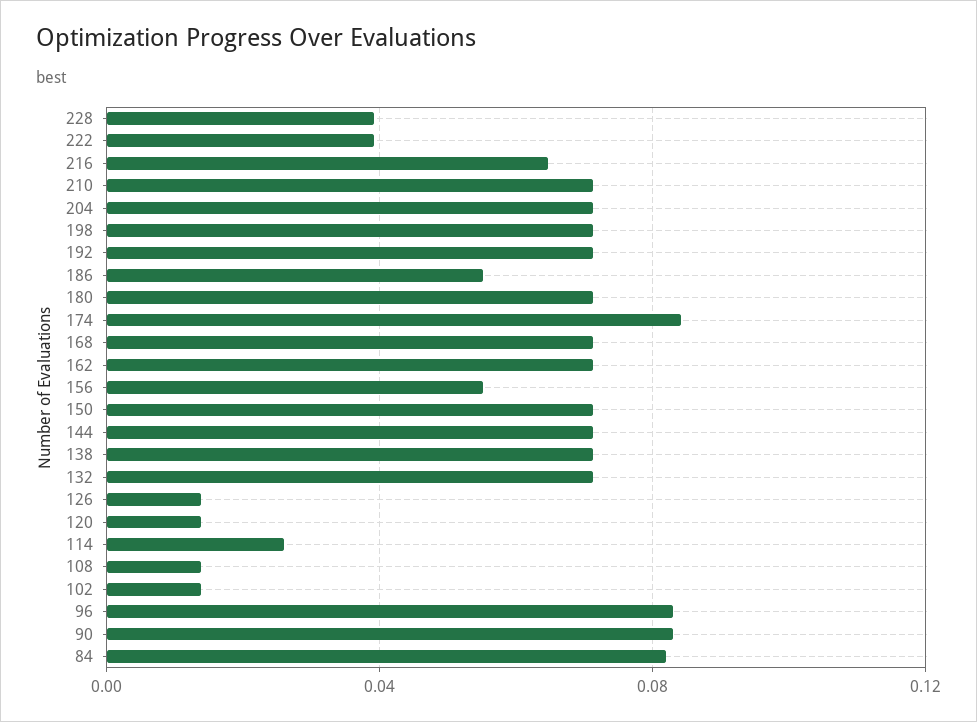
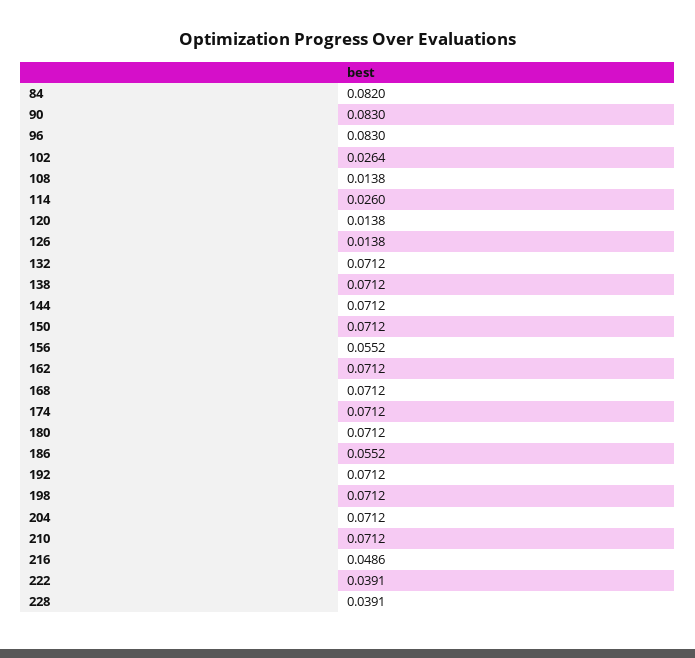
  {
    "228": 0.0391,
    "222": 0.0391,
-   "216": 0.065,
+   "216": 0.0486,
    "210": 0.0712,
    "204": 0.0712,
    "198": 0.0712,
    "192": 0.0712,
    "186": 0.0552,
    "180": 0.0712,
-   "174": 0.085,
+   "174": 0.0712,
    "168": 0.0712,
    "162": 0.0712,
    "156": 0.0552,
    "150": 0.0712,
    "144": 0.0712,
    "138": 0.0712,
    "132": 0.0712,
    "126": 0.0138,
    "120": 0.0138,
    "114": 0.026,
    "108": 0.0138,
-   "102": 0.015,
+   "102": 0.0264,
    "96": 0.083,
    "90": 0.083,
    "84": 0.082
  }

